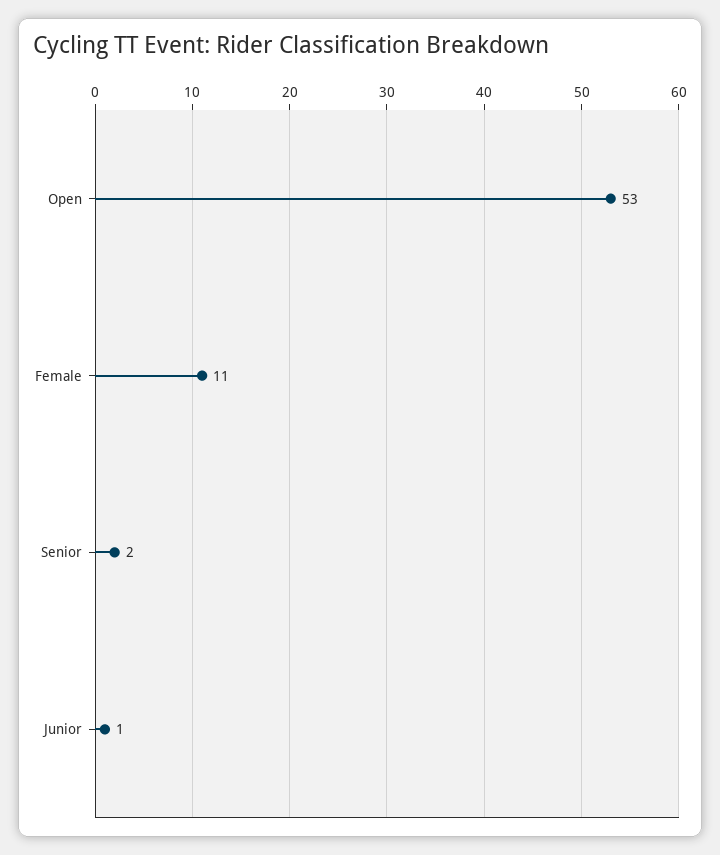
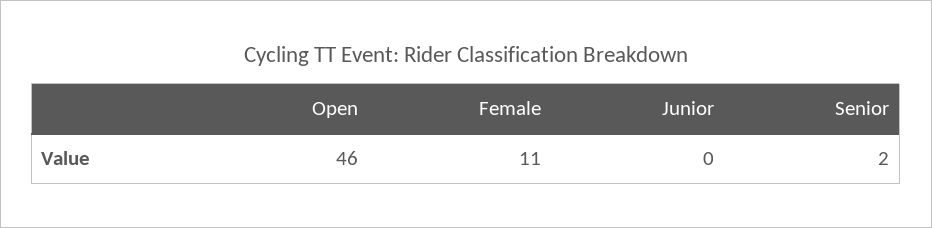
  {
-   "Open": 53,
+   "Open": 46,
    "Female": 11,
    "Senior": 2,
-   "Junior": 1
+   "Junior": 0
  }

